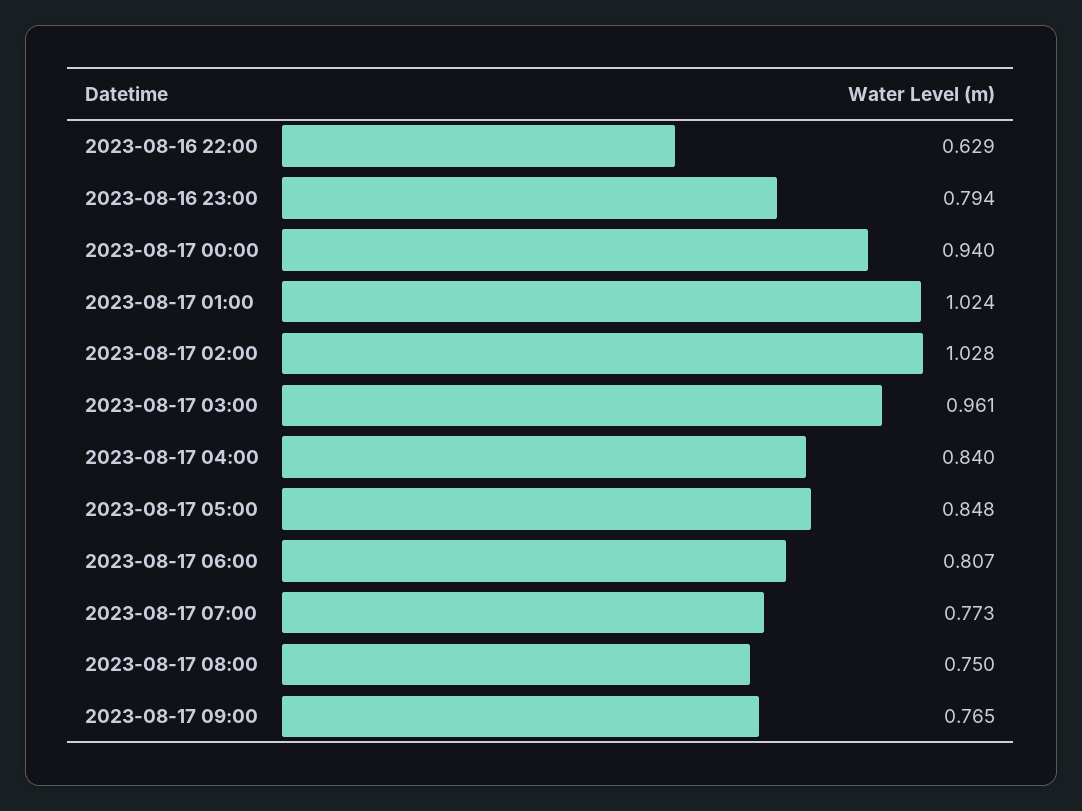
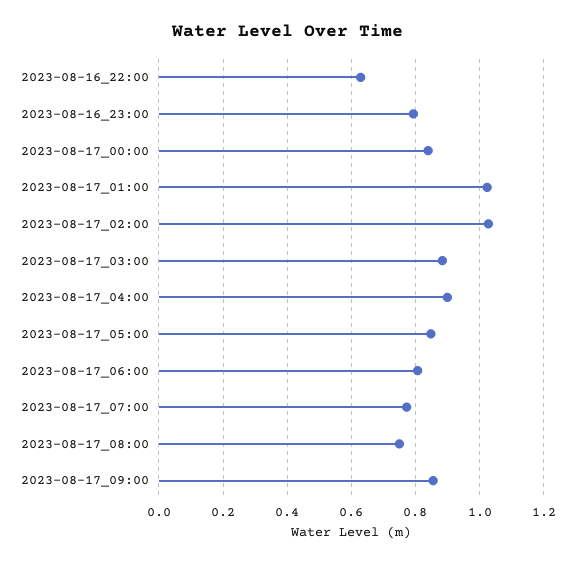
  {
    "2023-08-16 22:00": 0.629,
    "2023-08-16 23:00": 0.794,
-   "2023-08-17 00:00": 0.94,
+   "2023-08-17 00:00": 0.84,
    "2023-08-17 01:00": 1.024,
    "2023-08-17 02:00": 1.028,
-   "2023-08-17 03:00": 0.961,
+   "2023-08-17 03:00": 0.88,
-   "2023-08-17 04:00": 0.84,
+   "2023-08-17 04:00": 0.9,
    "2023-08-17 05:00": 0.848,
    "2023-08-17 06:00": 0.807,
    "2023-08-17 07:00": 0.773,
    "2023-08-17 08:00": 0.75,
-   "2023-08-17 09:00": 0.765
+   "2023-08-17 09:00": 0.86
  }

